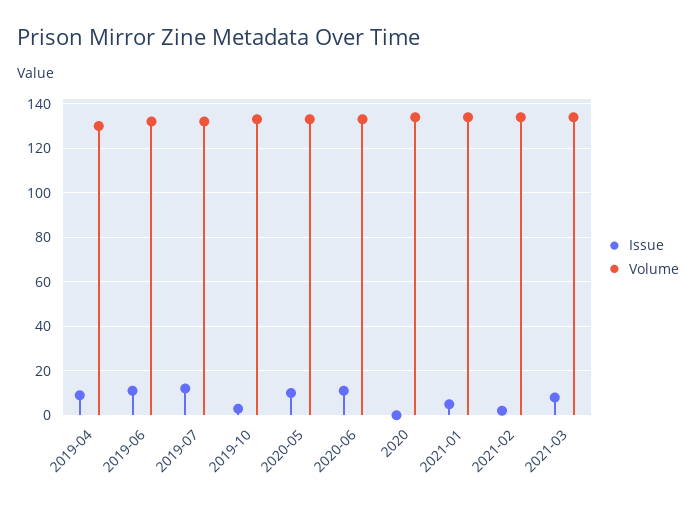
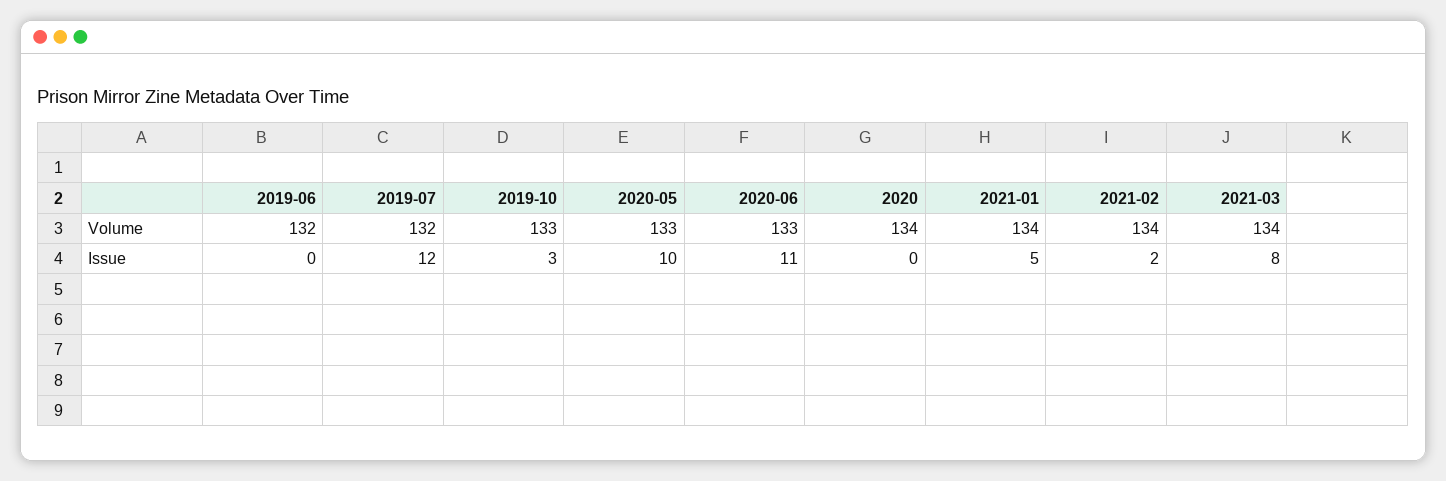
  {
    "Issue": {
-     "2019-04": 10,
-     "2019-06": 10,
+     "2019-06": 0,
      "2019-07": 12,
      "2019-10": 3,
      "2020-05": 10,
      "2020-06": 11,
      "2020": 0,
      "2021-01": 5,
      "2021-02": 2,
      "2021-03": 8
    },
    "Volume": {
-     "2019-04": 130,
      "2019-06": 132,
      "2019-07": 132,
      "2019-10": 133,
      "2020-05": 133,
      "2020-06": 133,
      "2020": 134,
      "2021-01": 134,
      "2021-02": 134,
      "2021-03": 134
    }
  }

